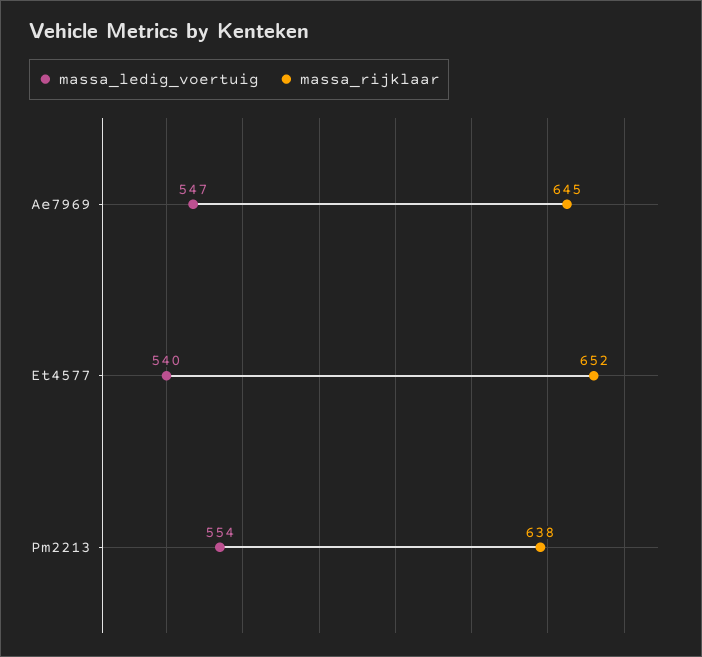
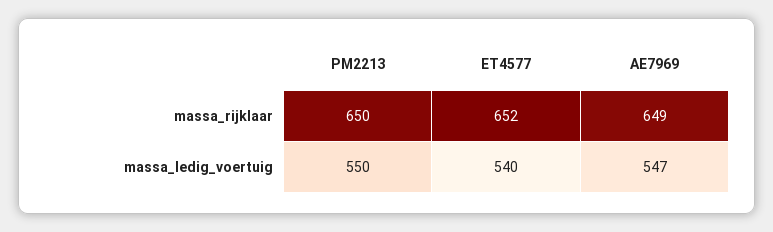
  {
    "massa_ledig_voertuig": {
      "Ae7969": 547,
      "Et4577": 540,
-     "Pm2213": 554
+     "Pm2213": 550
    },
    "massa_rijklaar": {
-     "Ae7969": 645,
+     "Ae7969": 649,
      "Et4577": 652,
-     "Pm2213": 638
+     "Pm2213": 650
    }
  }

